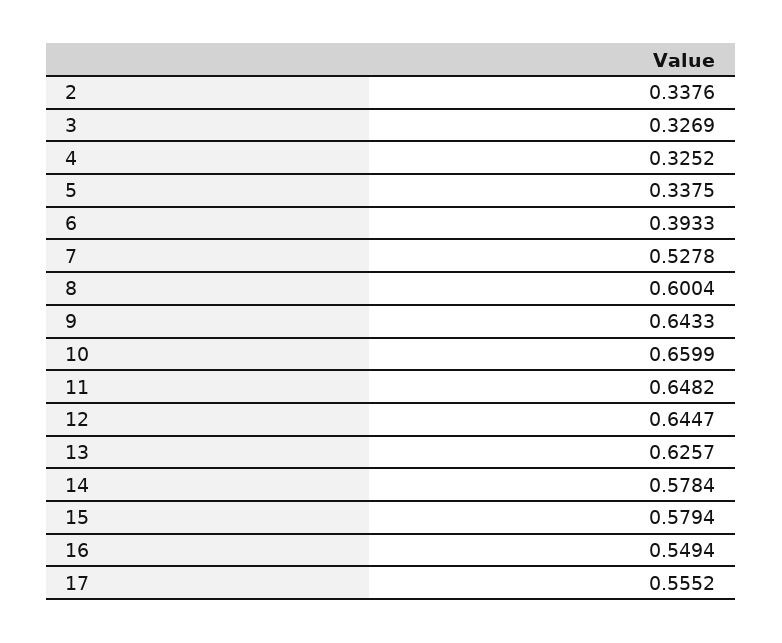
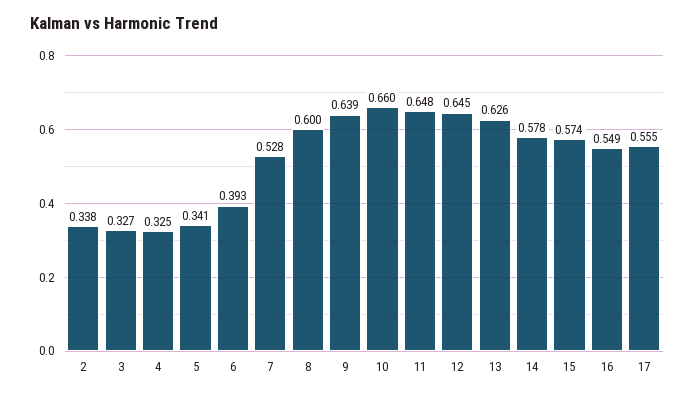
  {
    "2": 0.3376,
    "3": 0.3269,
    "4": 0.3252,
-   "5": 0.3375,
+   "5": 0.341,
    "6": 0.3933,
    "7": 0.5278,
    "8": 0.6004,
-   "9": 0.6433,
+   "9": 0.639,
    "10": 0.6599,
    "11": 0.6482,
    "12": 0.6447,
    "13": 0.6257,
    "14": 0.5784,
-   "15": 0.5794,
+   "15": 0.574,
    "16": 0.5494,
    "17": 0.5552
  }

